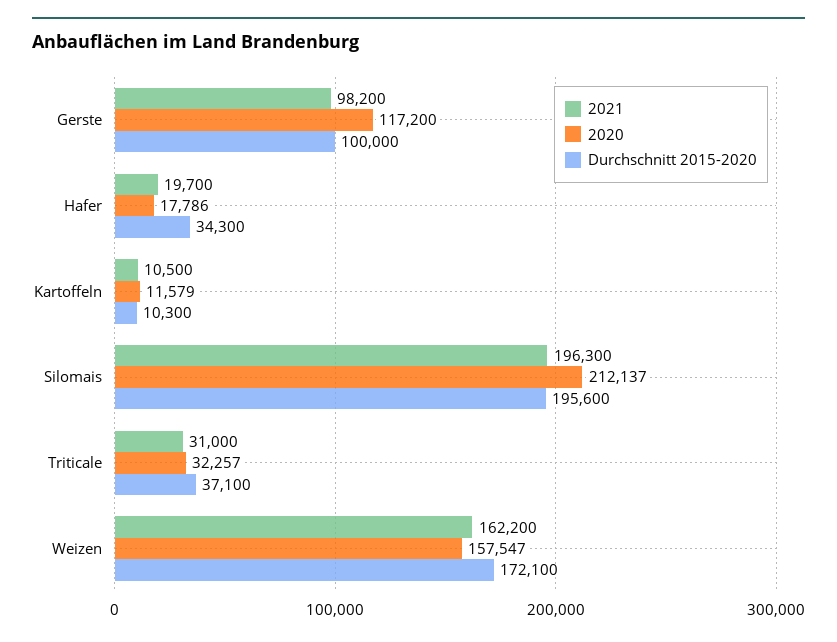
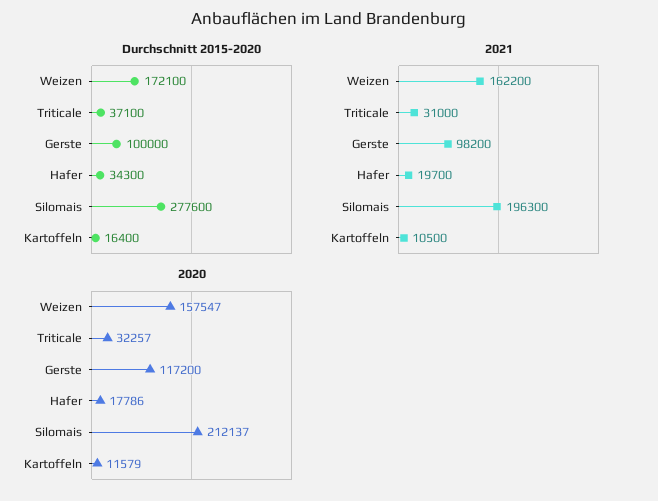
  {
    "2021": {
      "Gerste": 98200,
      "Hafer": 19700,
      "Kartoffeln": 10500,
      "Silomais": 196300,
      "Triticale": 31000,
      "Weizen": 162200
    },
    "2020": {
      "Gerste": 117200,
      "Hafer": 17786,
      "Kartoffeln": 11579,
      "Silomais": 212137,
      "Triticale": 32257,
      "Weizen": 157547
    },
    "Durchschnitt 2015-2020": {
      "Gerste": 100000,
      "Hafer": 34300,
-     "Kartoffeln": 10300,
+     "Kartoffeln": 16400,
-     "Silomais": 195600,
+     "Silomais": 277600,
      "Triticale": 37100,
      "Weizen": 172100
    }
  }

